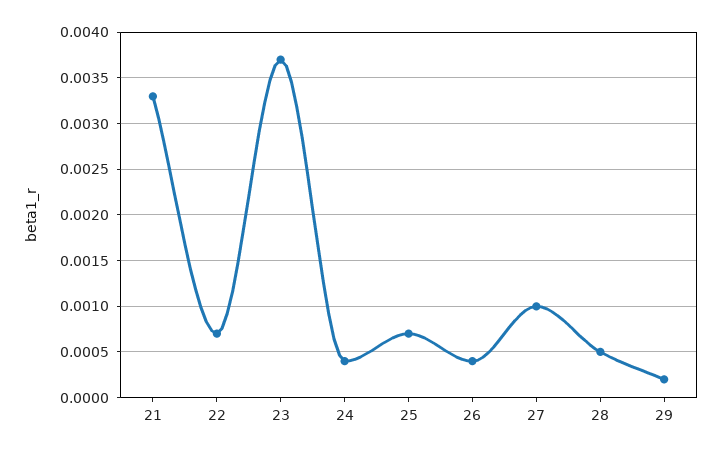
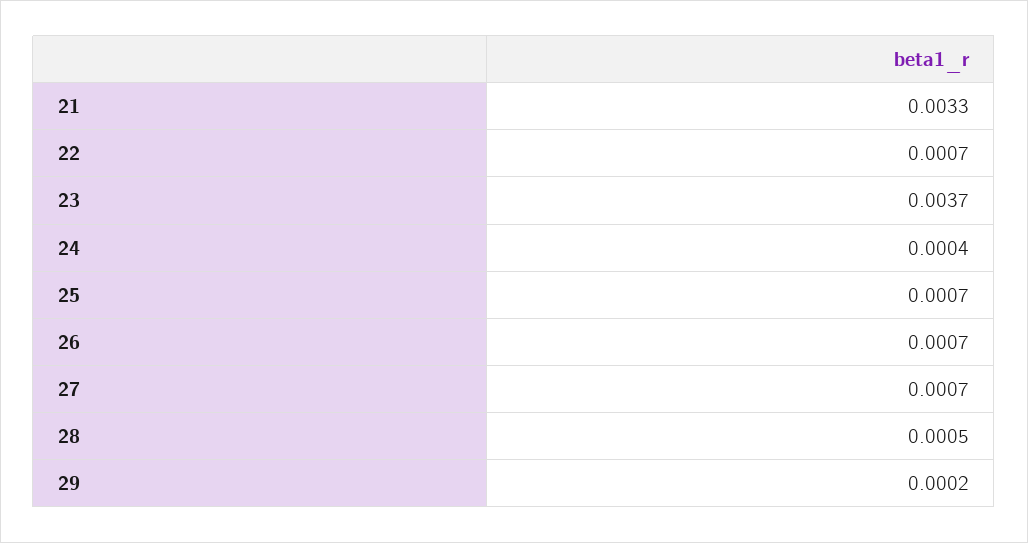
  {
    "21": 0.0033,
    "22": 0.0007,
    "23": 0.0037,
    "24": 0.0004,
    "25": 0.0007,
-   "26": 0.0004,
+   "26": 0.0007,
-   "27": 0.001,
+   "27": 0.0007,
    "28": 0.0005,
    "29": 0.0002
  }

